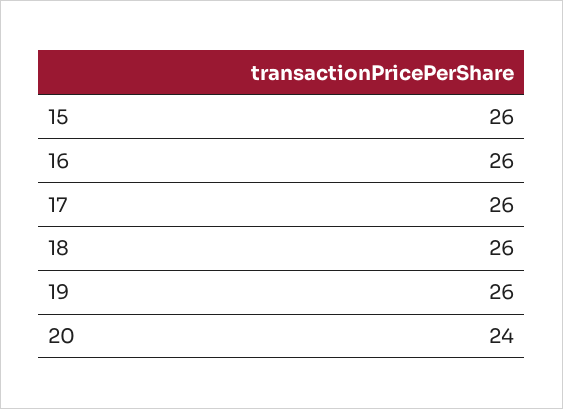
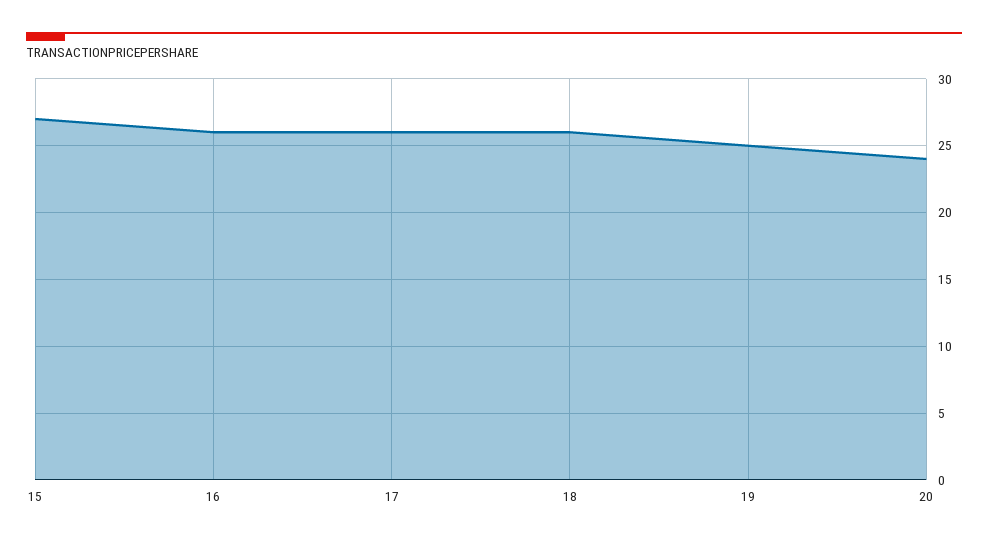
  {
-   "15": 26,
+   "15": 27,
    "16": 26,
    "17": 26,
    "18": 26,
-   "19": 26,
+   "19": 25,
    "20": 24
  }

